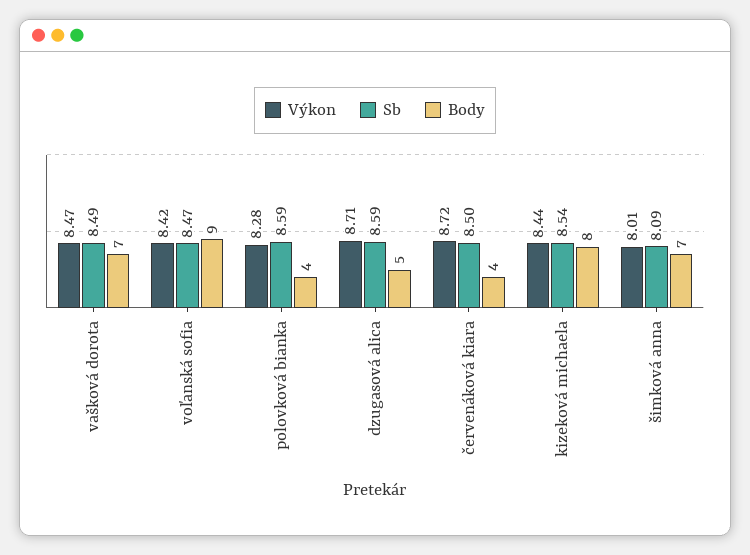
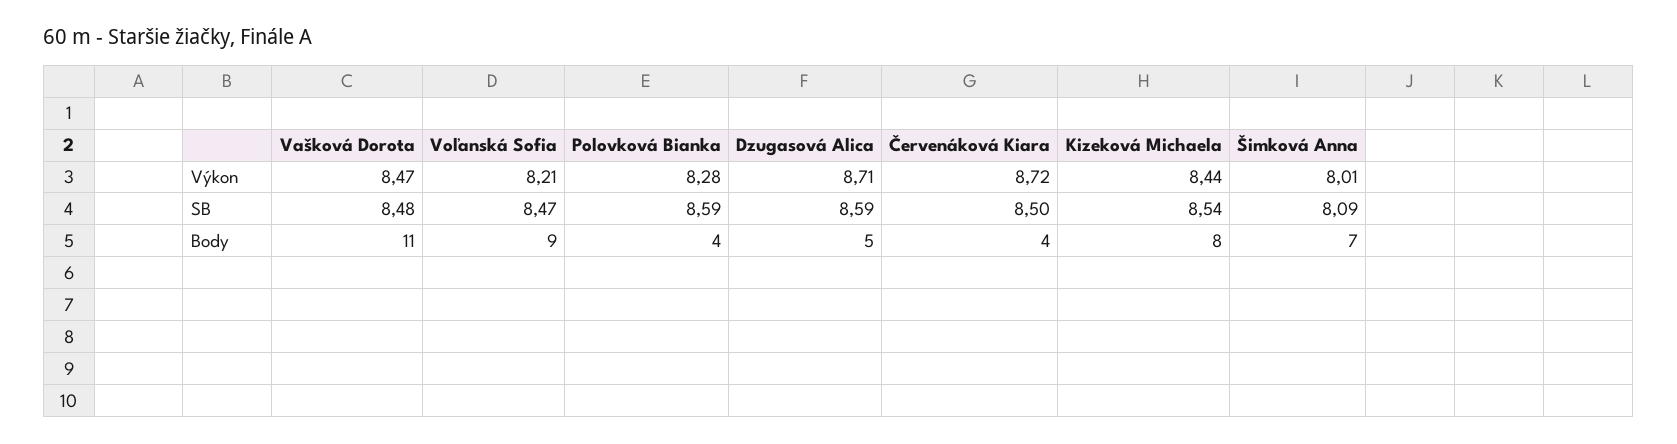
  {
    "Výkon": {
      "vašková dorota": 8.47,
-     "voľanská sofia": 8.42,
+     "voľanská sofia": 8.21,
      "polovková bianka": 8.28,
      "dzugasová alica": 8.71,
      "červenáková kiara": 8.72,
      "kizeková michaela": 8.44,
      "šimková anna": 8.01
    },
    "Sb": {
-     "vašková dorota": 8.49,
+     "vašková dorota": 8.48,
      "voľanská sofia": 8.47,
      "polovková bianka": 8.59,
      "dzugasová alica": 8.59,
      "červenáková kiara": 8.5,
      "kizeková michaela": 8.54,
      "šimková anna": 8.09
    },
    "Body": {
-     "vašková dorota": 7,
+     "vašková dorota": 11,
      "voľanská sofia": 9,
      "polovková bianka": 4,
      "dzugasová alica": 5,
      "červenáková kiara": 4,
      "kizeková michaela": 8,
      "šimková anna": 7
    }
  }

